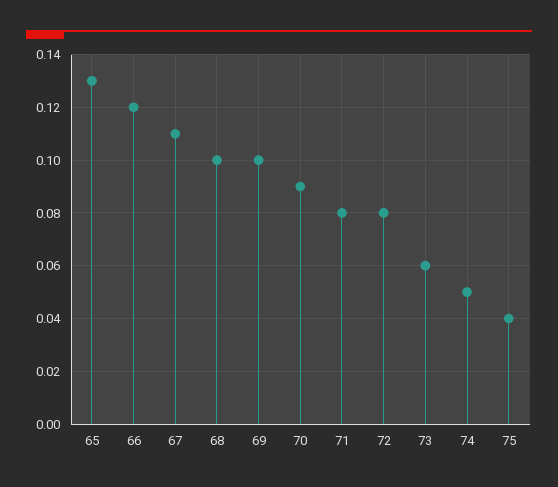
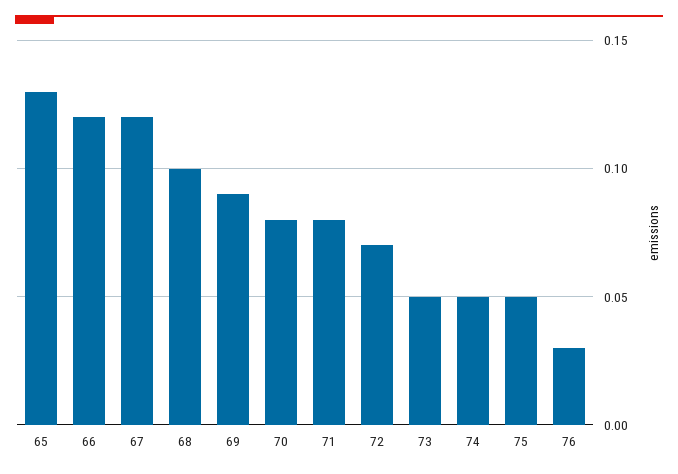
  {
    "65": 0.13,
    "66": 0.12,
-   "67": 0.11,
+   "67": 0.12,
    "68": 0.1,
-   "69": 0.1,
+   "69": 0.09,
-   "70": 0.09,
+   "70": 0.08,
    "71": 0.08,
-   "72": 0.08,
+   "72": 0.07,
-   "73": 0.06,
+   "73": 0.05,
    "74": 0.05,
-   "75": 0.04
+   "75": 0.05,
+   "76": 0.03
  }

